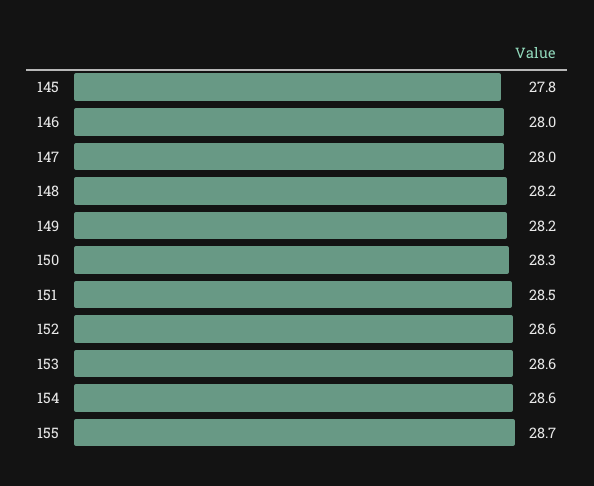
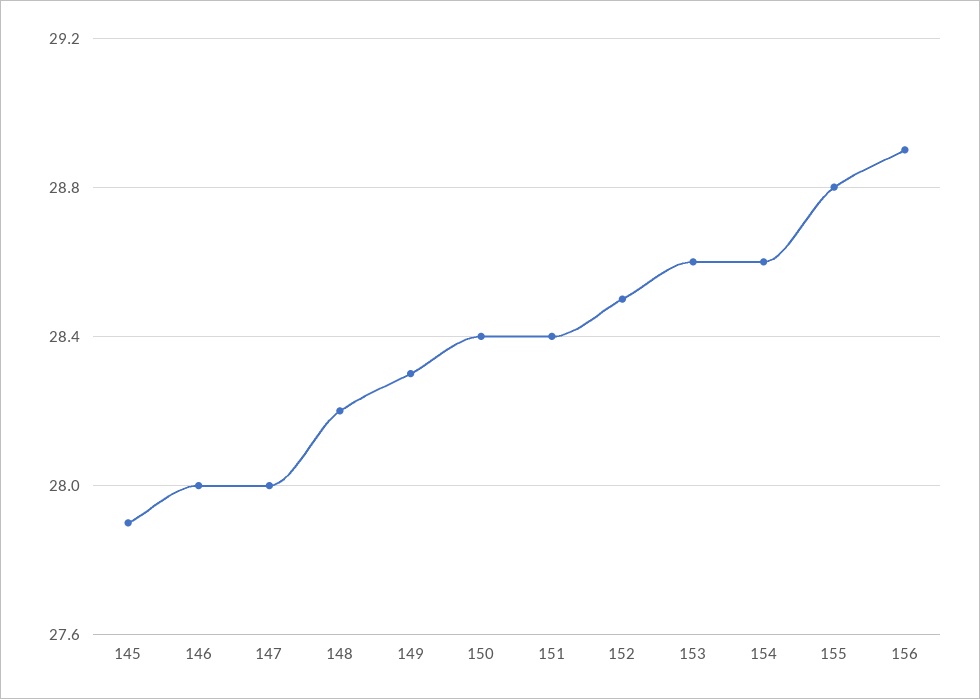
  {
-   "145": 27.8,
+   "145": 27.9,
    "146": 28,
    "147": 28,
    "148": 28.2,
-   "149": 28.2,
+   "149": 28.3,
-   "150": 28.3,
+   "150": 28.4,
-   "151": 28.5,
+   "151": 28.4,
-   "152": 28.6,
+   "152": 28.5,
    "153": 28.6,
    "154": 28.6,
-   "155": 28.7
+   "155": 28.8,
+   "156": 28.9
  }

